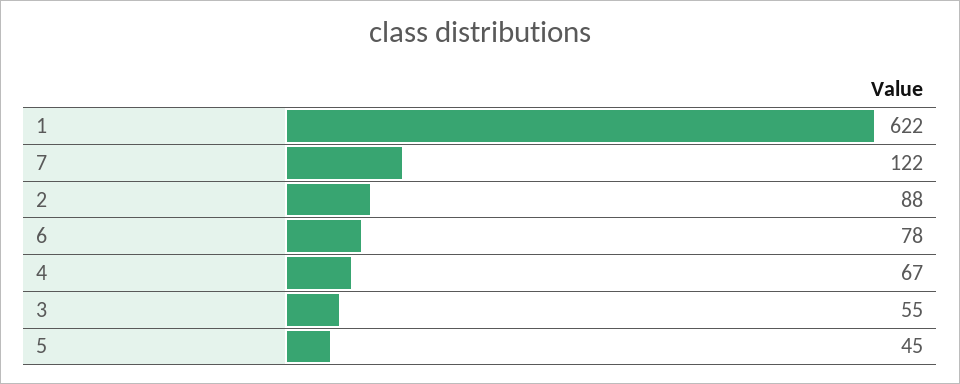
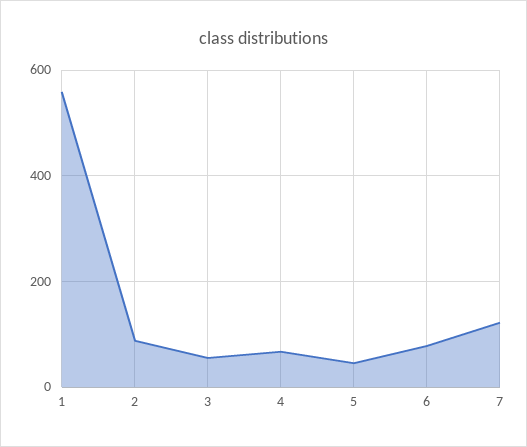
  {
-   "1": 622,
+   "1": 560,
    "7": 122,
    "2": 88,
    "6": 78,
    "4": 67,
    "3": 55,
    "5": 45
  }

